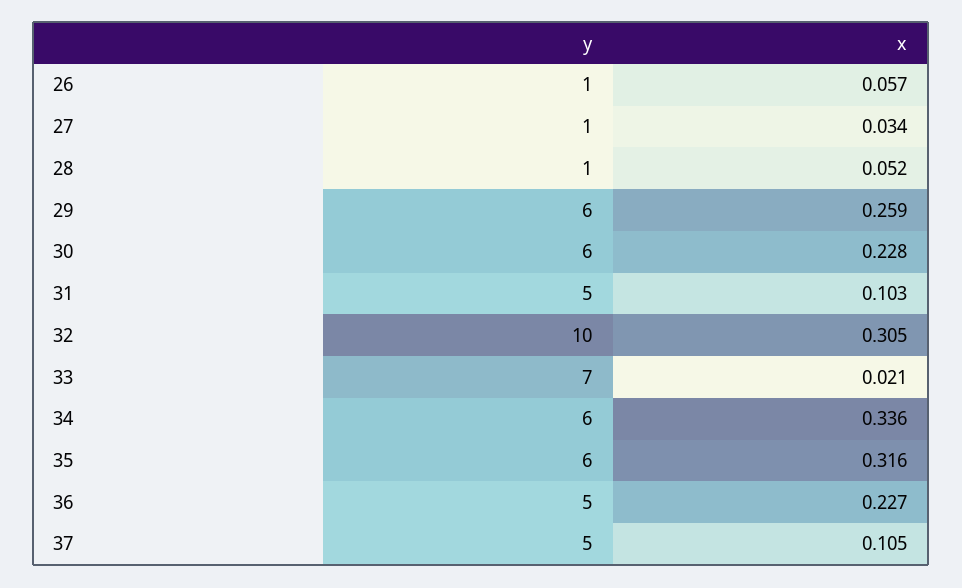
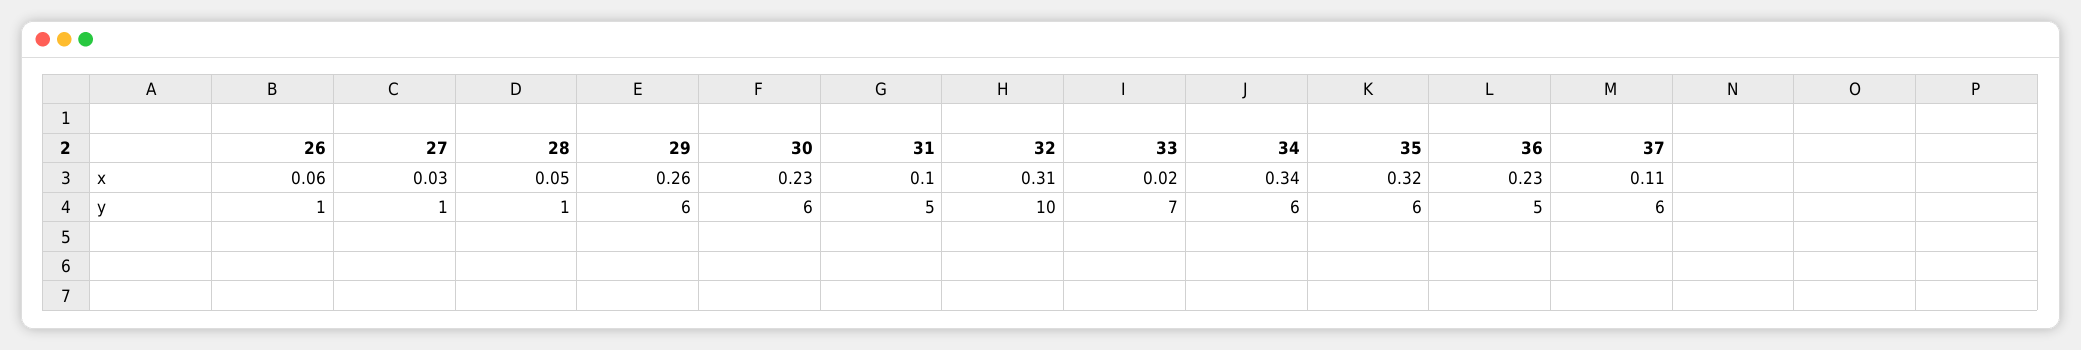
  {
    "y": {
      "26": 1,
      "27": 1,
      "28": 1,
      "29": 6,
      "30": 6,
      "31": 5,
      "32": 10,
      "33": 7,
      "34": 6,
      "35": 6,
      "36": 5,
-     "37": 5
+     "37": 6
    },
    "x": {
      "26": 0.057,
      "27": 0.034,
      "28": 0.052,
      "29": 0.259,
      "30": 0.228,
      "31": 0.103,
      "32": 0.305,
      "33": 0.021,
      "34": 0.336,
      "35": 0.316,
      "36": 0.227,
      "37": 0.105
    }
  }

